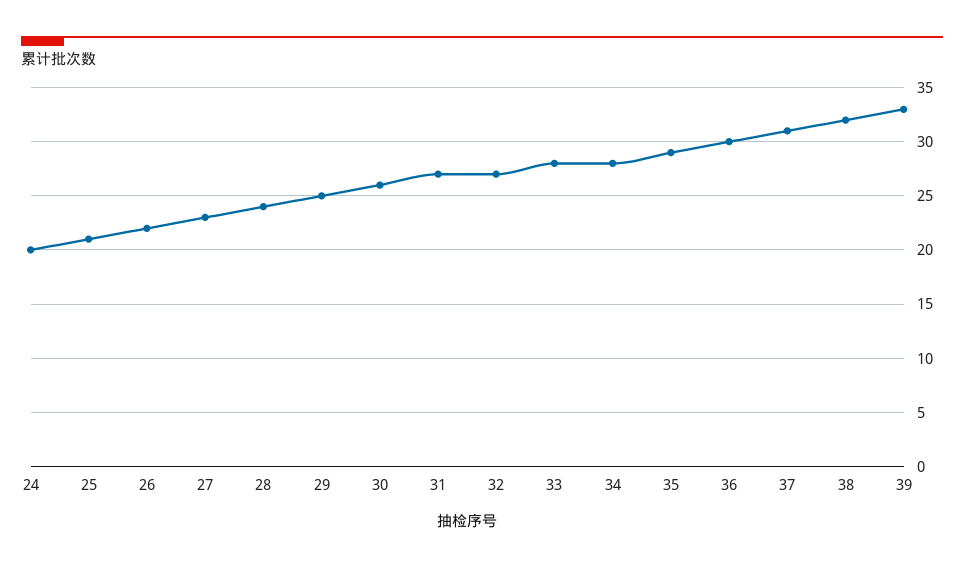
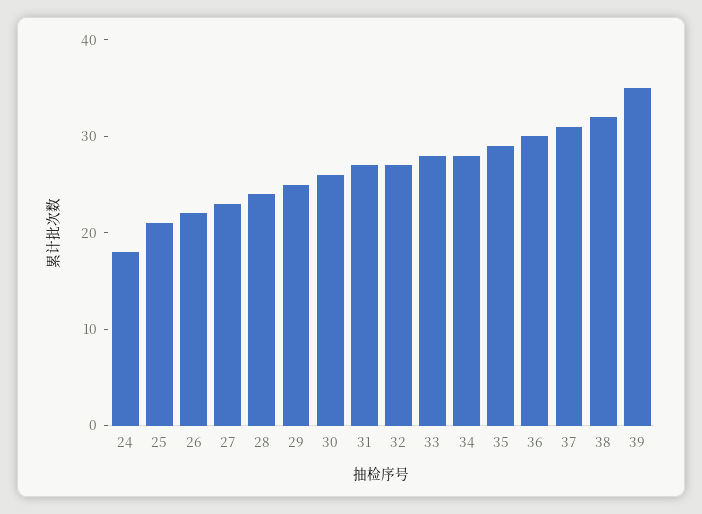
  {
-   "24": 20,
+   "24": 18,
    "25": 21,
    "26": 22,
    "27": 23,
    "28": 24,
    "29": 25,
    "30": 26,
    "31": 27,
    "32": 27,
    "33": 28,
    "34": 28,
    "35": 29,
    "36": 30,
    "37": 31,
    "38": 32,
-   "39": 33
+   "39": 35
  }

